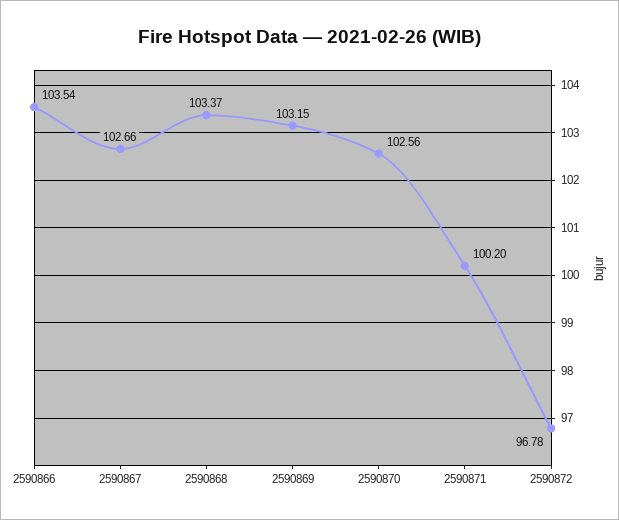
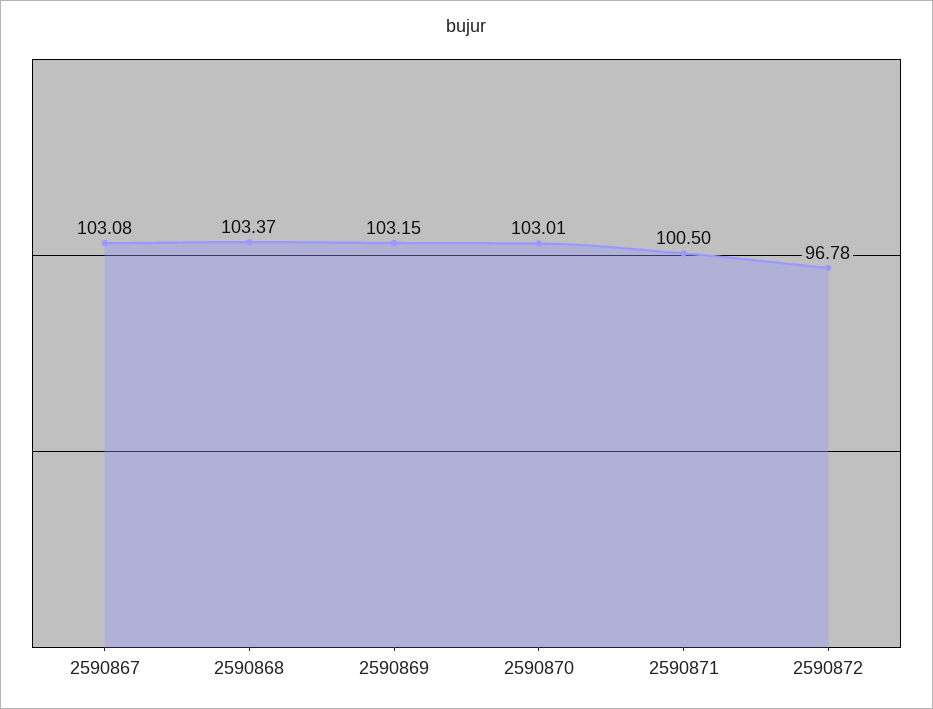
  {
-   "2590866": 103.54,
-   "2590867": 102.66,
+   "2590867": 103.08,
    "2590868": 103.37,
    "2590869": 103.15,
-   "2590870": 102.56,
+   "2590870": 103.01,
-   "2590871": 100.2,
+   "2590871": 100.5,
    "2590872": 96.78
  }

